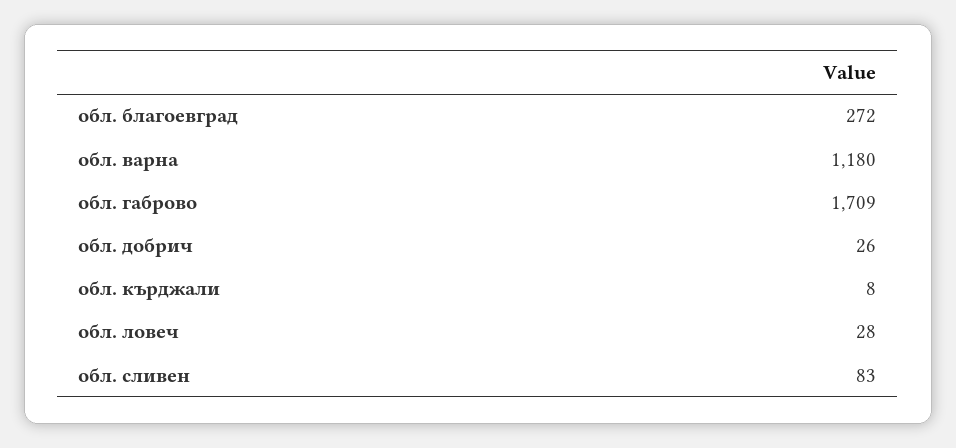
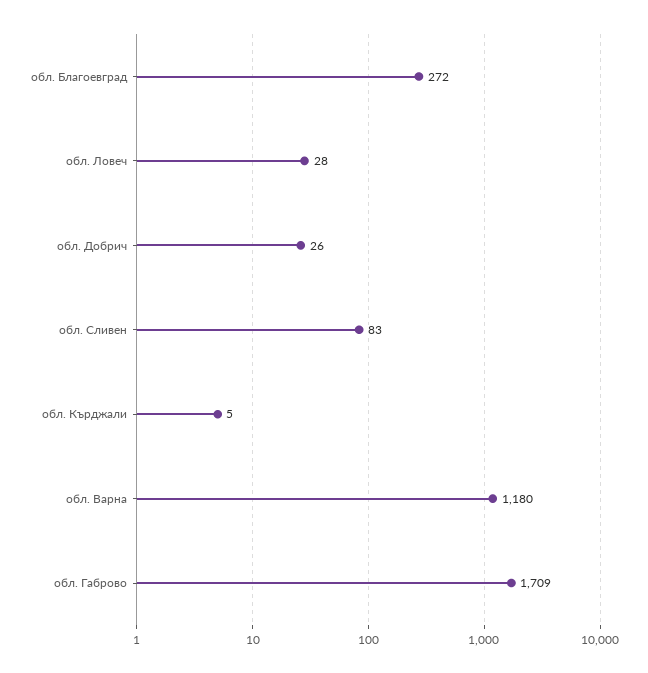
  {
    "обл. благоевград": 272,
    "обл. варна": 1180,
    "обл. габрово": 1709,
    "обл. добрич": 26,
-   "обл. кърджали": 8,
+   "обл. кърджали": 5,
    "обл. ловеч": 28,
    "обл. сливен": 83
  }

